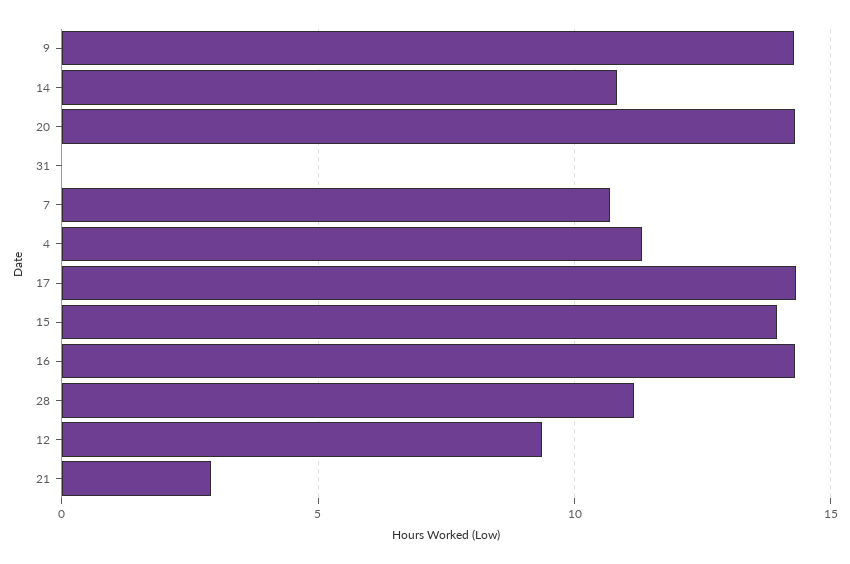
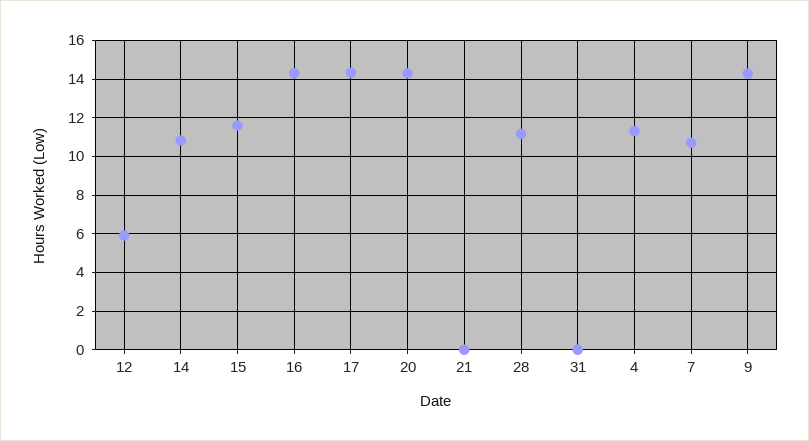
  {
    "9": 14.5,
    "14": 11,
    "20": 14.5,
    "31": 0,
    "7": 10.5,
    "4": 11.5,
    "17": 14.5,
-   "15": 14,
+   "15": 11.5,
    "16": 14.5,
    "28": 11,
-   "12": 9.5,
+   "12": 6,
-   "21": 3
+   "21": 0
  }

